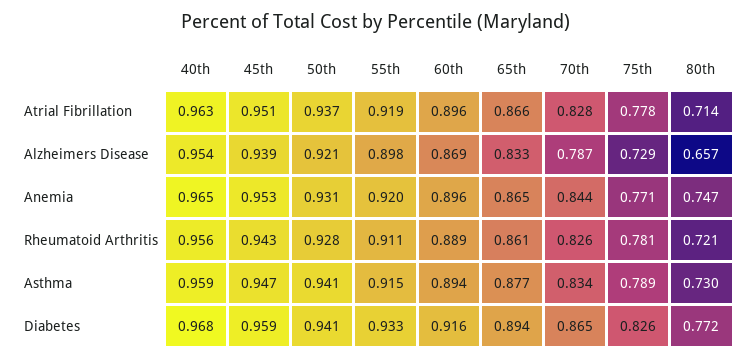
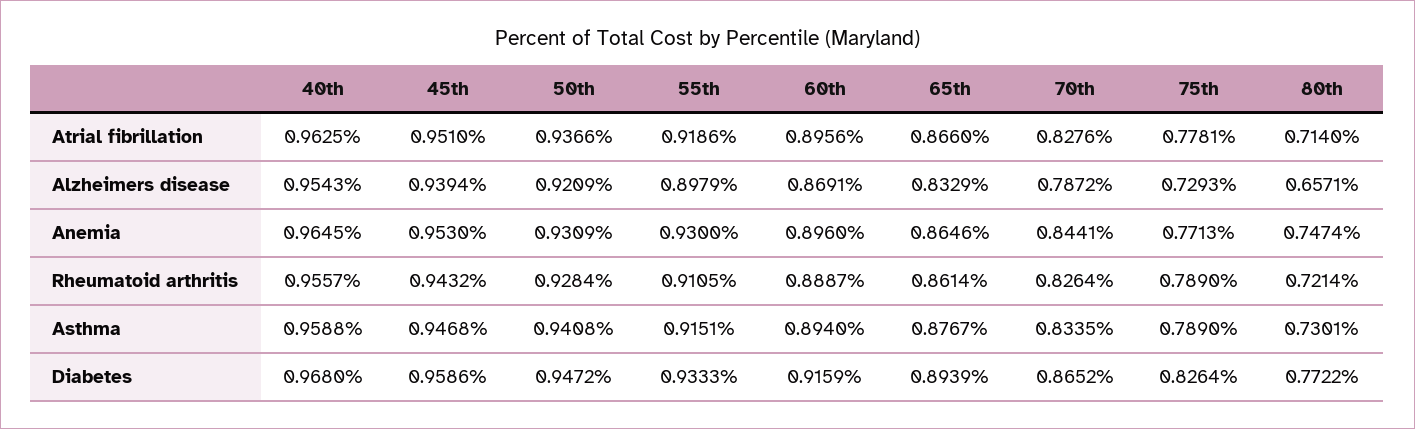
  {
    "40th": {
      "Atrial Fibrillation": 0.9625,
      "Alzheimers Disease": 0.9543,
      "Anemia": 0.9645,
      "Rheumatoid Arthritis": 0.9557,
      "Asthma": 0.9588,
      "Diabetes": 0.968
    },
    "45th": {
      "Atrial Fibrillation": 0.951,
      "Alzheimers Disease": 0.9394,
      "Anemia": 0.953,
      "Rheumatoid Arthritis": 0.9432,
      "Asthma": 0.9468,
      "Diabetes": 0.9586
    },
    "50th": {
      "Atrial Fibrillation": 0.9366,
      "Alzheimers Disease": 0.9209,
      "Anemia": 0.9309,
      "Rheumatoid Arthritis": 0.9284,
      "Asthma": 0.9408,
-     "Diabetes": 0.941
+     "Diabetes": 0.9472
    },
    "55th": {
      "Atrial Fibrillation": 0.9186,
      "Alzheimers Disease": 0.8979,
-     "Anemia": 0.92,
+     "Anemia": 0.93,
      "Rheumatoid Arthritis": 0.9105,
      "Asthma": 0.9151,
      "Diabetes": 0.9333
    },
    "60th": {
      "Atrial Fibrillation": 0.8956,
      "Alzheimers Disease": 0.8691,
      "Anemia": 0.896,
      "Rheumatoid Arthritis": 0.8887,
      "Asthma": 0.894,
      "Diabetes": 0.9159
    },
    "65th": {
      "Atrial Fibrillation": 0.866,
      "Alzheimers Disease": 0.8329,
      "Anemia": 0.8646,
      "Rheumatoid Arthritis": 0.8614,
      "Asthma": 0.8767,
      "Diabetes": 0.8939
    },
    "70th": {
      "Atrial Fibrillation": 0.8276,
      "Alzheimers Disease": 0.7872,
      "Anemia": 0.8441,
      "Rheumatoid Arthritis": 0.8264,
      "Asthma": 0.8335,
      "Diabetes": 0.8652
    },
    "75th": {
      "Atrial Fibrillation": 0.7781,
      "Alzheimers Disease": 0.7293,
      "Anemia": 0.7713,
-     "Rheumatoid Arthritis": 0.781,
+     "Rheumatoid Arthritis": 0.789,
      "Asthma": 0.789,
      "Diabetes": 0.8264
    },
    "80th": {
      "Atrial Fibrillation": 0.714,
      "Alzheimers Disease": 0.6571,
      "Anemia": 0.7474,
      "Rheumatoid Arthritis": 0.7214,
      "Asthma": 0.7301,
      "Diabetes": 0.7722
    }
  }

